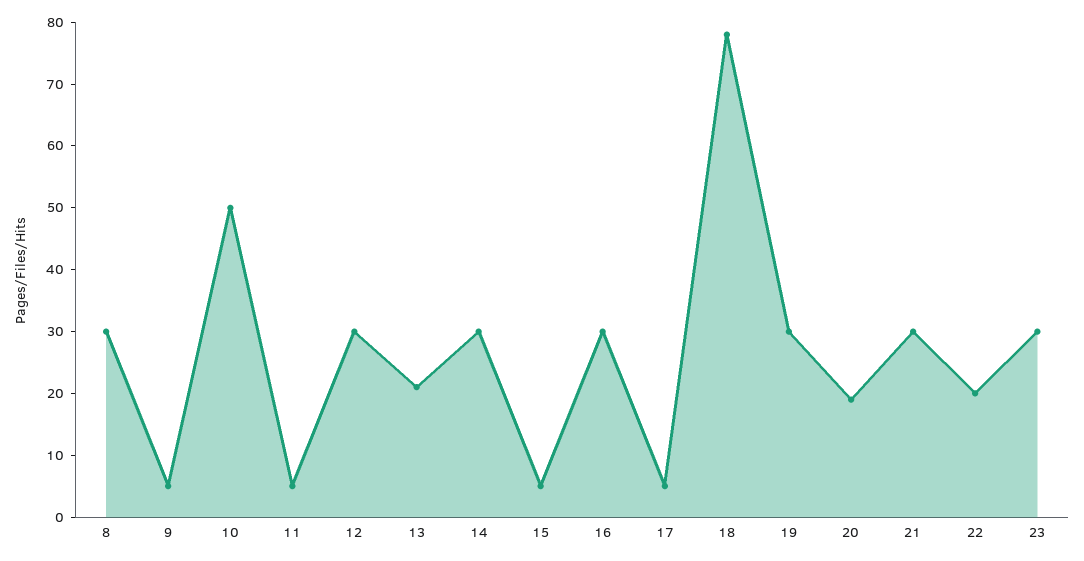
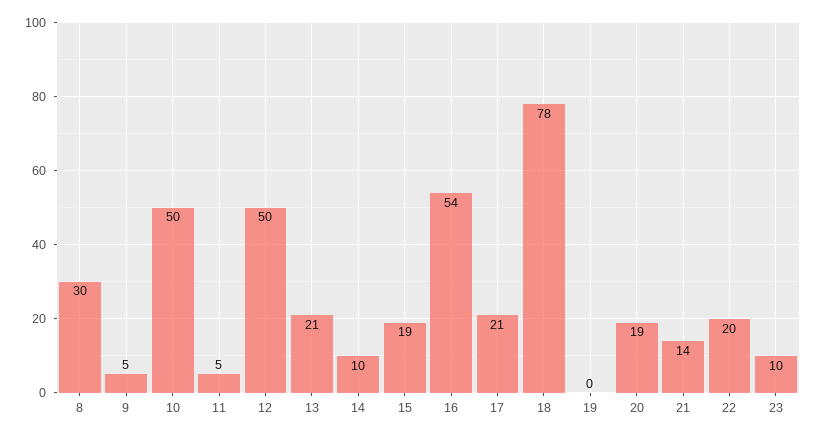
  {
    "8": 30,
    "9": 5,
    "10": 50,
    "11": 5,
-   "12": 30,
+   "12": 50,
    "13": 21,
-   "14": 30,
+   "14": 10,
-   "15": 5,
+   "15": 19,
-   "16": 30,
+   "16": 54,
-   "17": 5,
+   "17": 21,
    "18": 78,
-   "19": 30,
+   "19": 0,
    "20": 19,
-   "21": 30,
+   "21": 14,
    "22": 20,
-   "23": 30
+   "23": 10
  }

